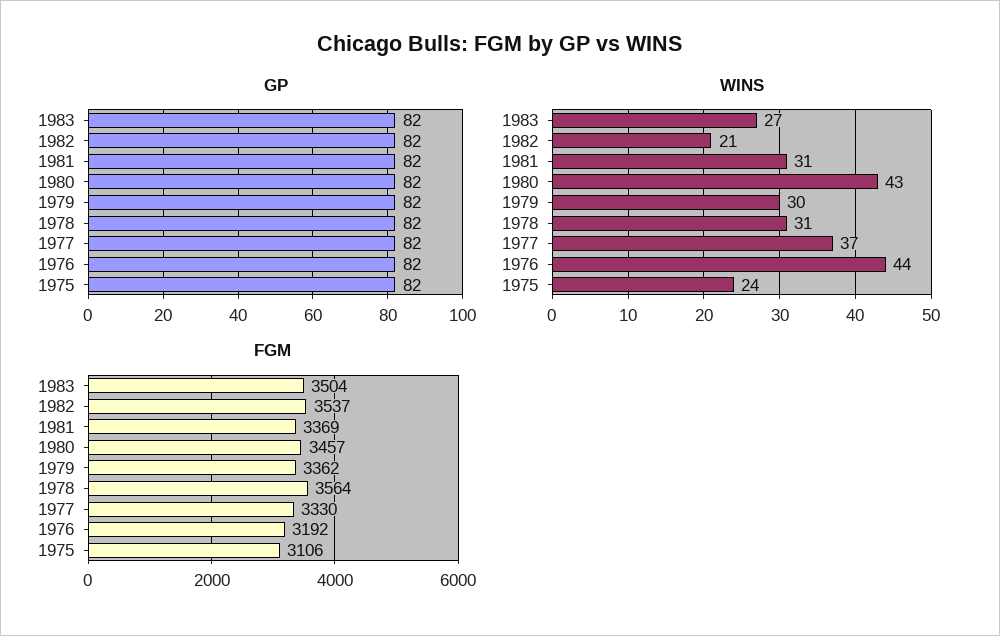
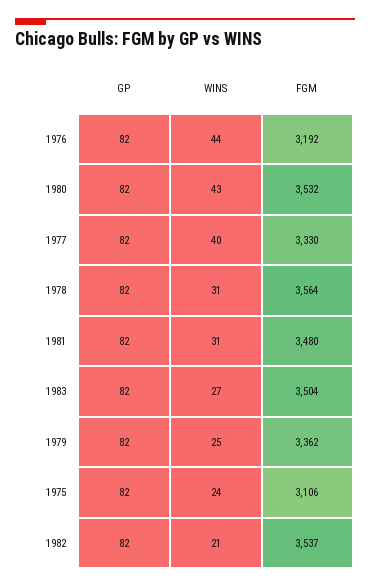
  {
    "GP": {
      "1983": 82,
      "1982": 82,
      "1981": 82,
      "1980": 82,
      "1979": 82,
      "1978": 82,
      "1977": 82,
      "1976": 82,
      "1975": 82
    },
    "WINS": {
      "1983": 27,
      "1982": 21,
      "1981": 31,
      "1980": 43,
-     "1979": 30,
+     "1979": 25,
      "1978": 31,
-     "1977": 37,
+     "1977": 40,
      "1976": 44,
      "1975": 24
    },
    "FGM": {
      "1983": 3504,
      "1982": 3537,
-     "1981": 3369,
+     "1981": 3480,
-     "1980": 3457,
+     "1980": 3532,
      "1979": 3362,
      "1978": 3564,
      "1977": 3330,
      "1976": 3192,
      "1975": 3106
    }
  }

